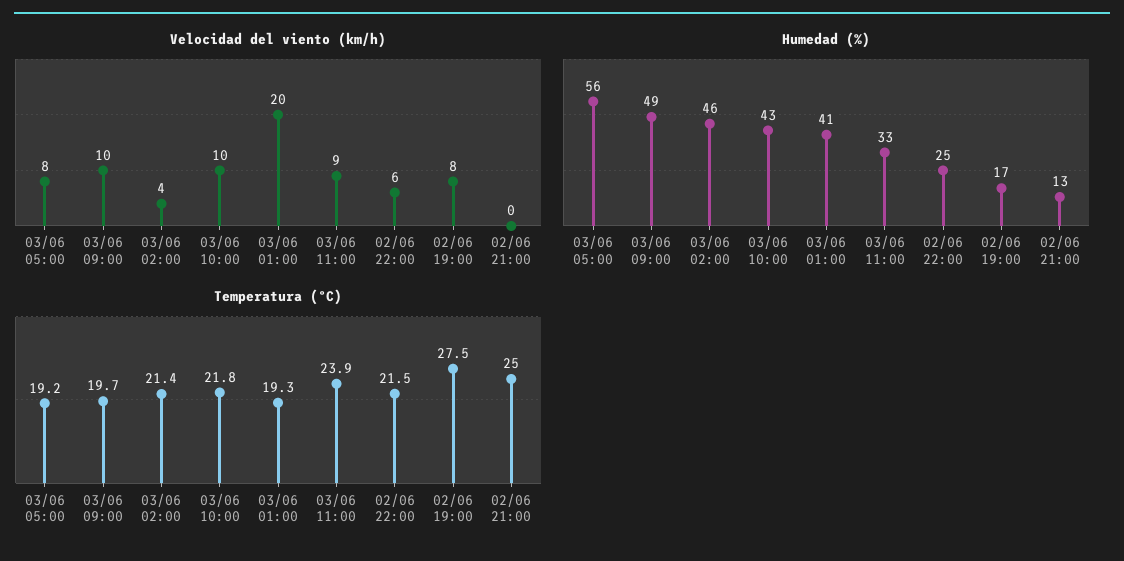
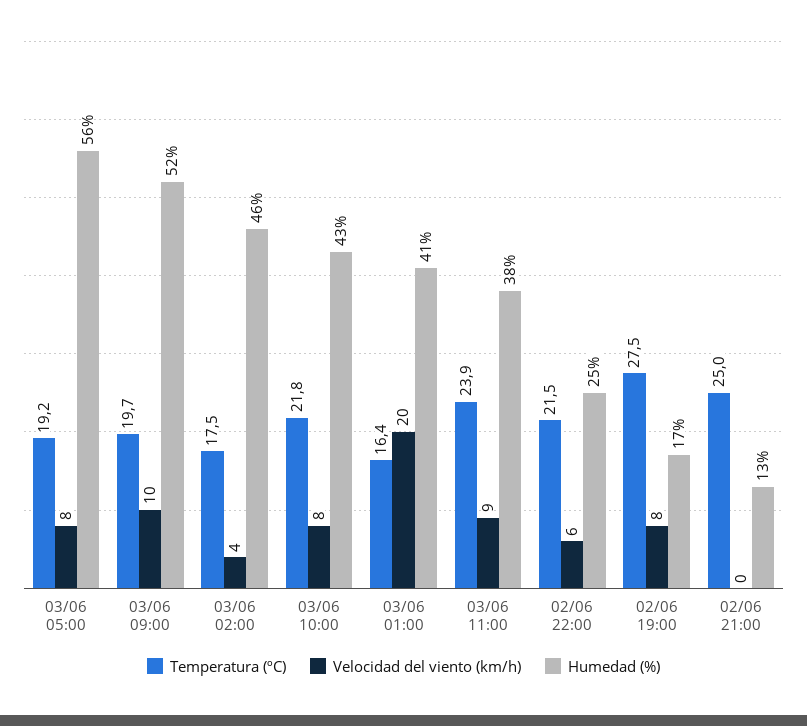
  {
    "Velocidad del viento (km/h)": {
      "03/06 05:00": 8,
      "03/06 09:00": 10,
      "03/06 02:00": 4,
-     "03/06 10:00": 10,
+     "03/06 10:00": 8,
      "03/06 01:00": 20,
      "03/06 11:00": 9,
      "02/06 22:00": 6,
      "02/06 19:00": 8,
      "02/06 21:00": 0
    },
    "Humedad (%)": {
      "03/06 05:00": 56,
-     "03/06 09:00": 49,
+     "03/06 09:00": 52,
      "03/06 02:00": 46,
      "03/06 10:00": 43,
      "03/06 01:00": 41,
-     "03/06 11:00": 33,
+     "03/06 11:00": 38,
      "02/06 22:00": 25,
      "02/06 19:00": 17,
      "02/06 21:00": 13
    },
    "Temperatura (ºC)": {
      "03/06 05:00": 19.2,
      "03/06 09:00": 19.7,
-     "03/06 02:00": 21.4,
+     "03/06 02:00": 17.5,
      "03/06 10:00": 21.8,
-     "03/06 01:00": 19.3,
+     "03/06 01:00": 16.4,
      "03/06 11:00": 23.9,
      "02/06 22:00": 21.5,
      "02/06 19:00": 27.5,
      "02/06 21:00": 25
    }
  }

